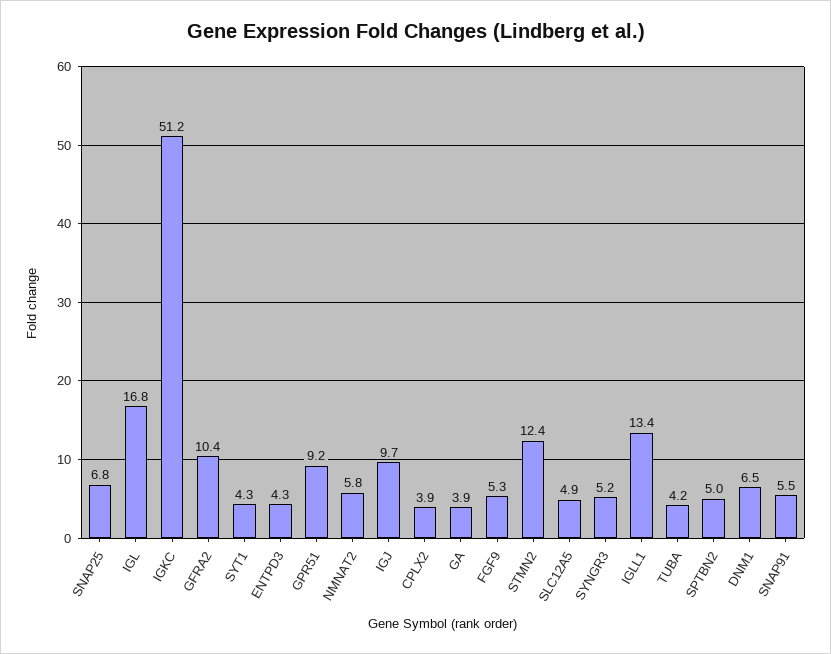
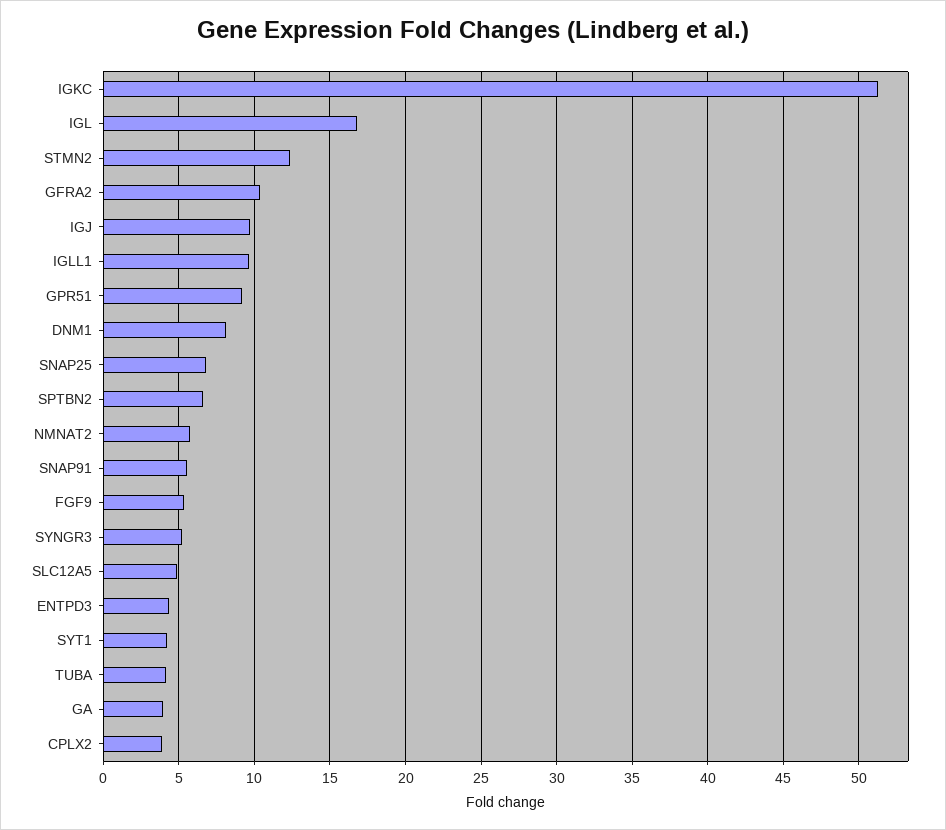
  {
    "SNAP25": 6.8,
    "IGL": 16.8,
    "IGKC": 51.2,
    "GFRA2": 10.4,
    "SYT1": 4.3,
    "ENTPD3": 4.3,
    "GPR51": 9.2,
    "NMNAT2": 5.8,
    "IGJ": 9.7,
    "CPLX2": 3.9,
    "GA": 3.9,
    "FGF9": 5.3,
    "STMN2": 12.4,
    "SLC12A5": 4.9,
    "SYNGR3": 5.2,
-   "IGLL1": 13.4,
+   "IGLL1": 9.5,
    "TUBA": 4.2,
-   "SPTBN2": 5,
+   "SPTBN2": 6.5,
-   "DNM1": 6.5,
+   "DNM1": 8,
    "SNAP91": 5.5
  }

